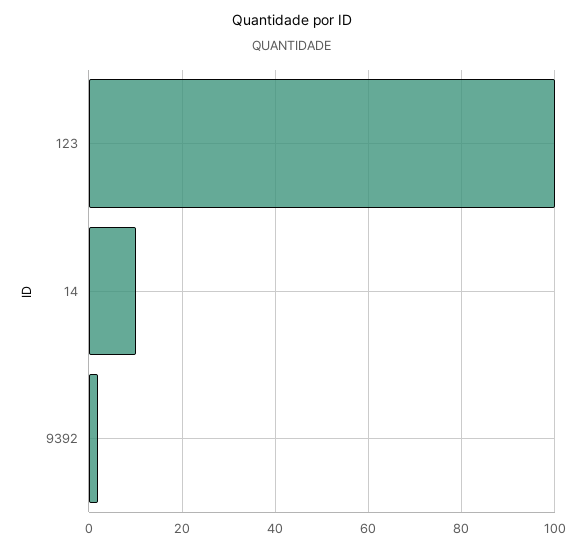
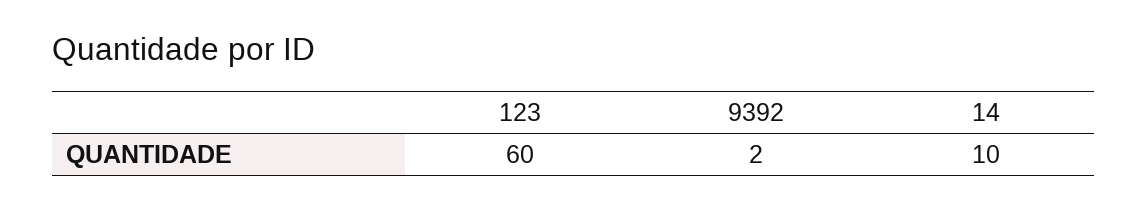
  {
-   "123": 100,
+   "123": 60,
    "14": 10,
    "9392": 2
  }

